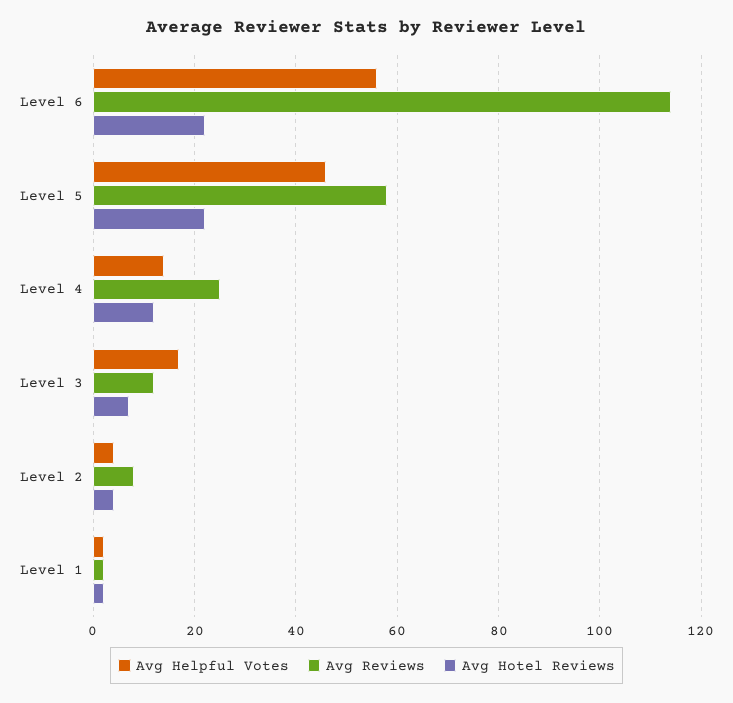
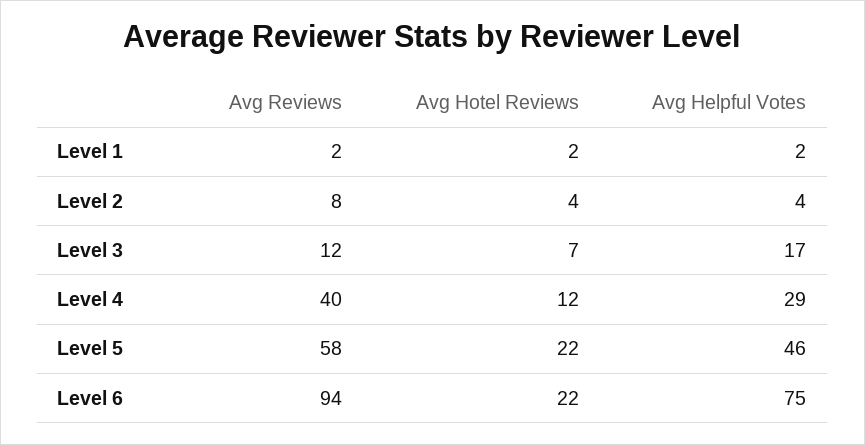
  {
    "Avg Helpful Votes": {
-     "Level 6": 55,
+     "Level 6": 75,
      "Level 5": 46,
-     "Level 4": 15,
+     "Level 4": 29,
      "Level 3": 17,
      "Level 2": 4,
      "Level 1": 2
    },
    "Avg Reviews": {
-     "Level 6": 115,
+     "Level 6": 94,
      "Level 5": 58,
-     "Level 4": 25,
+     "Level 4": 40,
      "Level 3": 12,
      "Level 2": 8,
      "Level 1": 2
    },
    "Avg Hotel Reviews": {
      "Level 6": 22,
      "Level 5": 22,
      "Level 4": 12,
      "Level 3": 7,
      "Level 2": 4,
      "Level 1": 2
    }
  }

